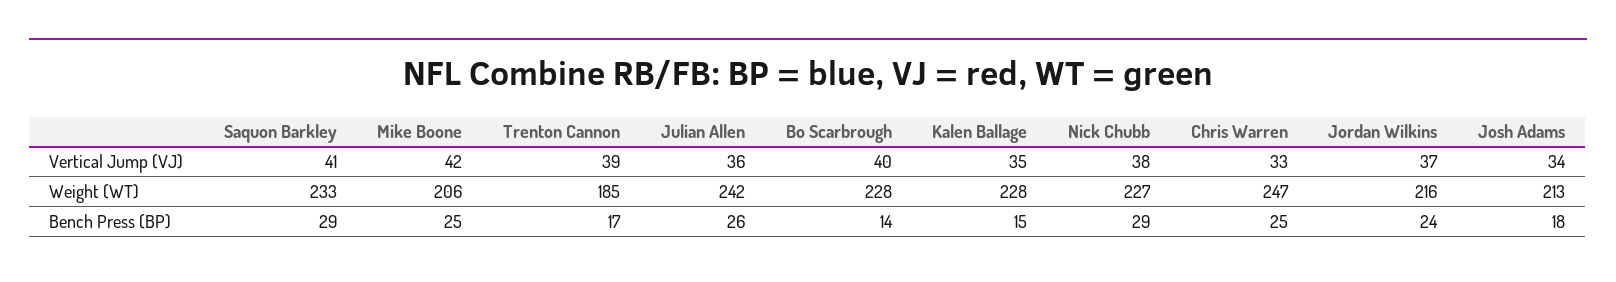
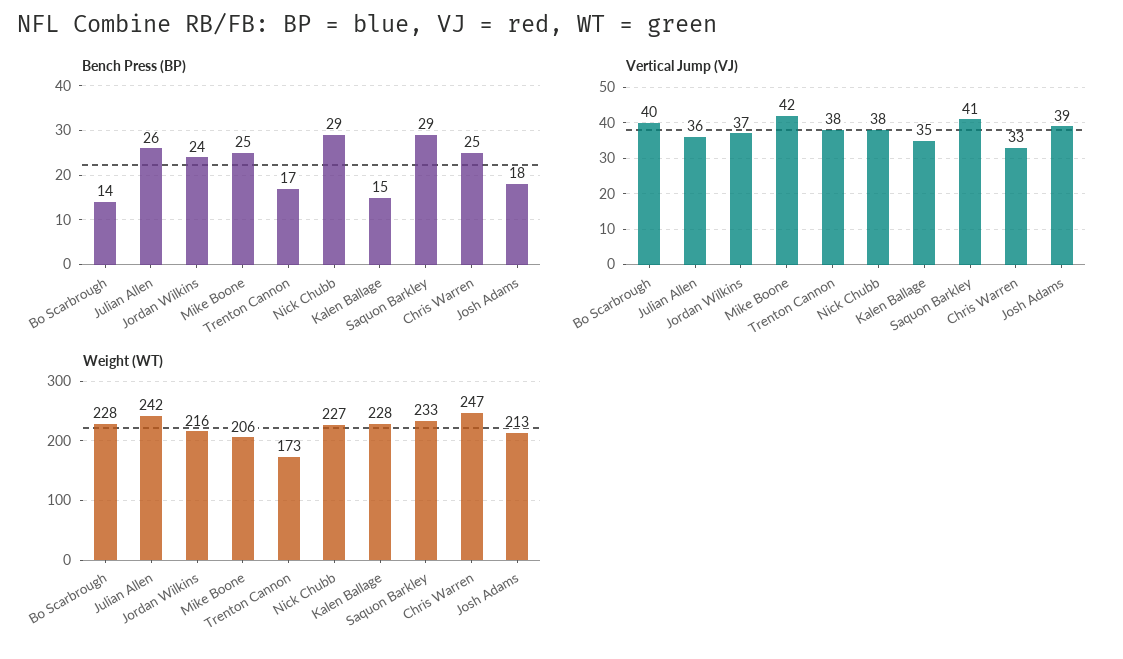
  {
    "Vertical Jump (VJ)": {
      "Saquon Barkley": 41,
      "Mike Boone": 42,
-     "Trenton Cannon": 39,
+     "Trenton Cannon": 38,
      "Julian Allen": 36,
      "Bo Scarbrough": 40,
      "Kalen Ballage": 35,
      "Nick Chubb": 38,
      "Chris Warren": 33,
      "Jordan Wilkins": 37,
-     "Josh Adams": 34
+     "Josh Adams": 39
    },
    "Weight (WT)": {
      "Saquon Barkley": 233,
      "Mike Boone": 206,
-     "Trenton Cannon": 185,
+     "Trenton Cannon": 173,
      "Julian Allen": 242,
      "Bo Scarbrough": 228,
      "Kalen Ballage": 228,
      "Nick Chubb": 227,
      "Chris Warren": 247,
      "Jordan Wilkins": 216,
      "Josh Adams": 213
    },
    "Bench Press (BP)": {
      "Saquon Barkley": 29,
      "Mike Boone": 25,
      "Trenton Cannon": 17,
      "Julian Allen": 26,
      "Bo Scarbrough": 14,
      "Kalen Ballage": 15,
      "Nick Chubb": 29,
      "Chris Warren": 25,
      "Jordan Wilkins": 24,
      "Josh Adams": 18
    }
  }

